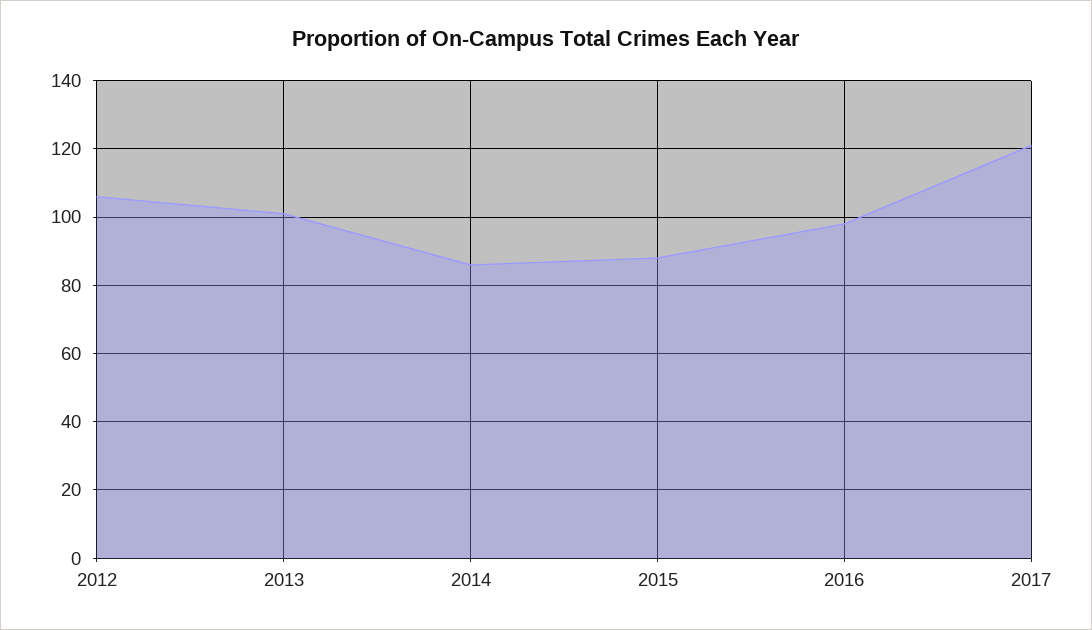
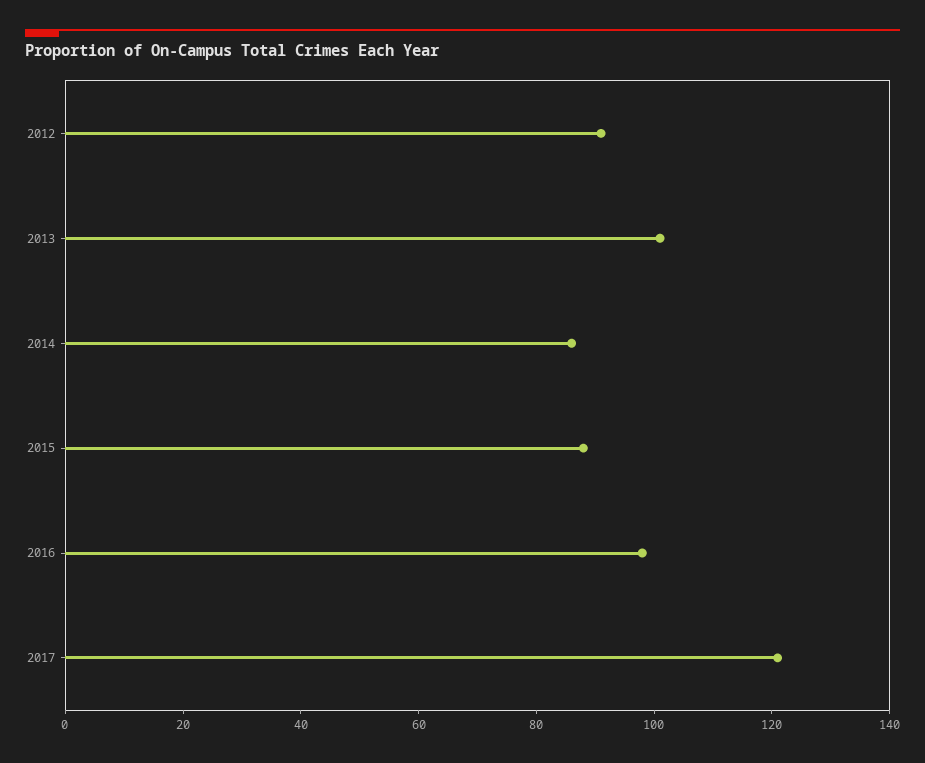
  {
-   "2012": 105,
+   "2012": 90,
    "2013": 100,
    "2014": 85,
    "2015": 90,
    "2016": 100,
    "2017": 120
  }

